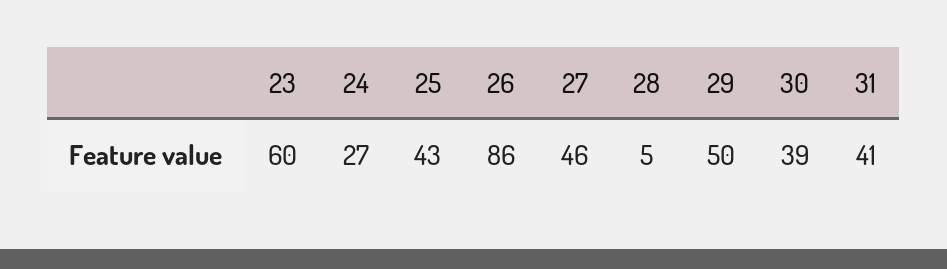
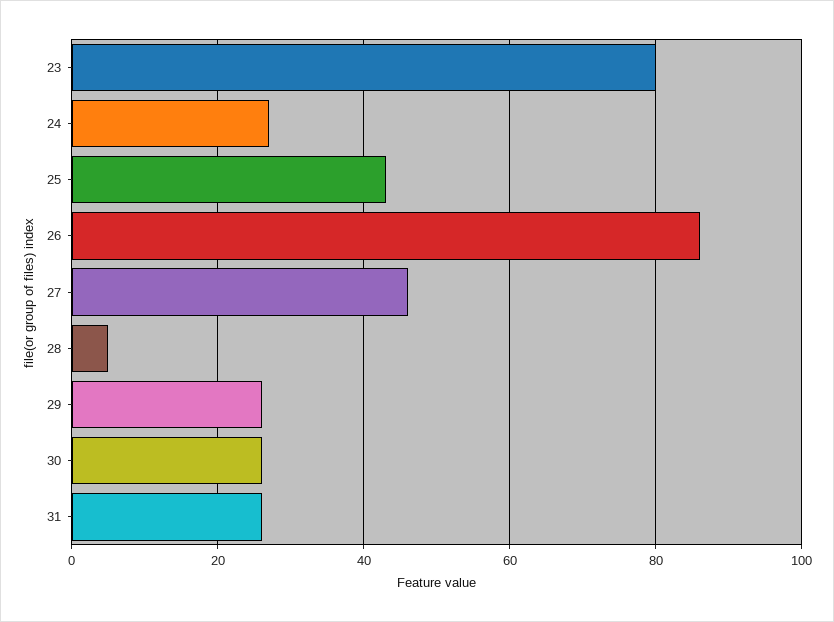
  {
-   "23": 60,
+   "23": 80,
    "24": 27,
    "25": 43,
    "26": 86,
    "27": 46,
    "28": 5,
-   "29": 50,
+   "29": 25,
-   "30": 39,
+   "30": 25,
-   "31": 41
+   "31": 25
  }

